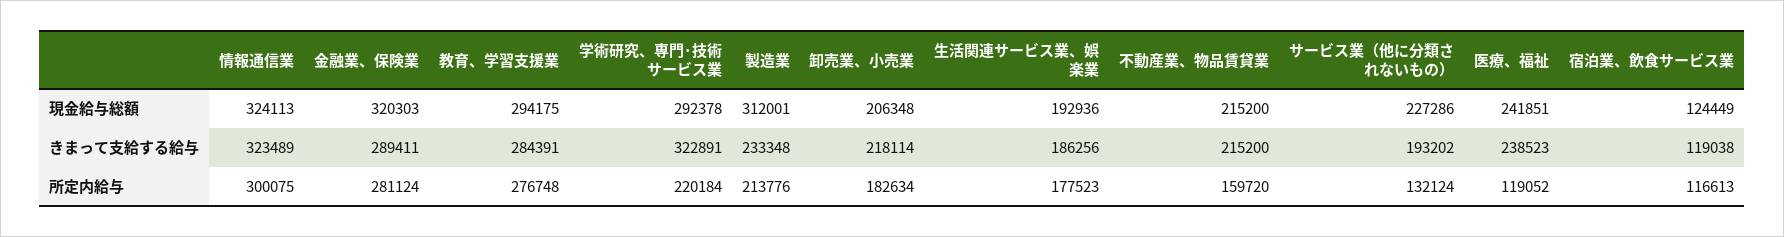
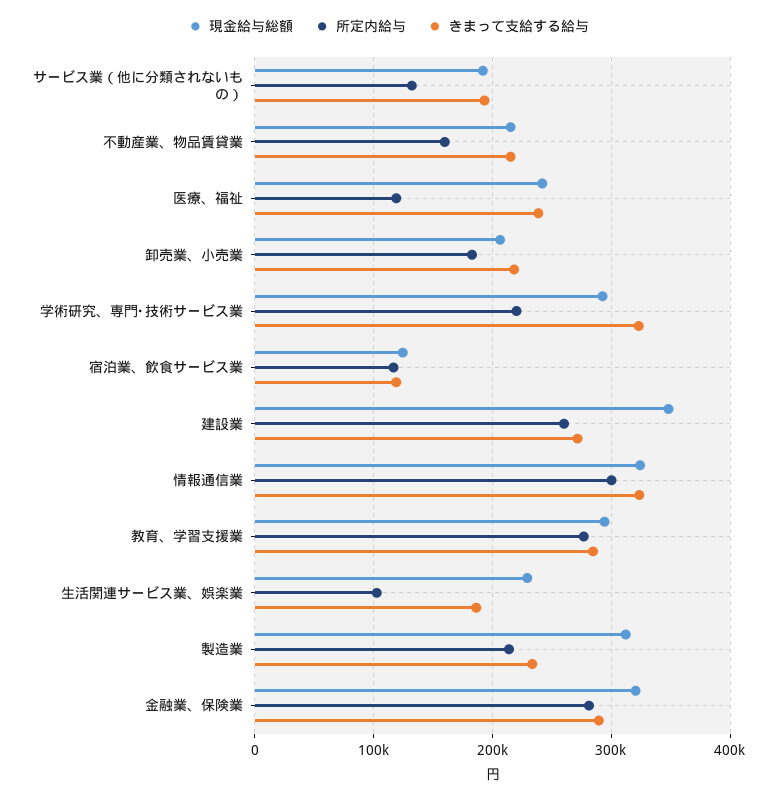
  {
    "現金給与総額": {
      "情報通信業": 324113,
      "金融業、保険業": 320303,
      "教育、学習支援業": 294175,
      "学術研究、専門･技術サービス業": 292378,
      "製造業": 312001,
      "卸売業、小売業": 206348,
-     "生活関連サービス業、娯楽業": 192936,
+     "生活関連サービス業、娯楽業": 230000,
      "不動産業、物品賃貸業": 215200,
-     "サービス業（他に分類されないもの）": 227286,
+     "サービス業（他に分類されないもの）": 190000,
      "医療、福祉": 241851,
-     "宿泊業、飲食サービス業": 124449
+     "宿泊業、飲食サービス業": 124449,
+     "建設業": 350000
    },
    "きまって支給する給与": {
      "情報通信業": 323489,
      "金融業、保険業": 289411,
      "教育、学習支援業": 284391,
      "学術研究、専門･技術サービス業": 322891,
      "製造業": 233348,
      "卸売業、小売業": 218114,
      "生活関連サービス業、娯楽業": 186256,
      "不動産業、物品賃貸業": 215200,
      "サービス業（他に分類されないもの）": 193202,
      "医療、福祉": 238523,
-     "宿泊業、飲食サービス業": 119038
+     "宿泊業、飲食サービス業": 119038,
+     "建設業": 270000
    },
    "所定内給与": {
      "情報通信業": 300075,
      "金融業、保険業": 281124,
      "教育、学習支援業": 276748,
      "学術研究、専門･技術サービス業": 220184,
      "製造業": 213776,
      "卸売業、小売業": 182634,
-     "生活関連サービス業、娯楽業": 177523,
+     "生活関連サービス業、娯楽業": 100000,
      "不動産業、物品賃貸業": 159720,
      "サービス業（他に分類されないもの）": 132124,
      "医療、福祉": 119052,
-     "宿泊業、飲食サービス業": 116613
+     "宿泊業、飲食サービス業": 116613,
+     "建設業": 260000
    }
  }

